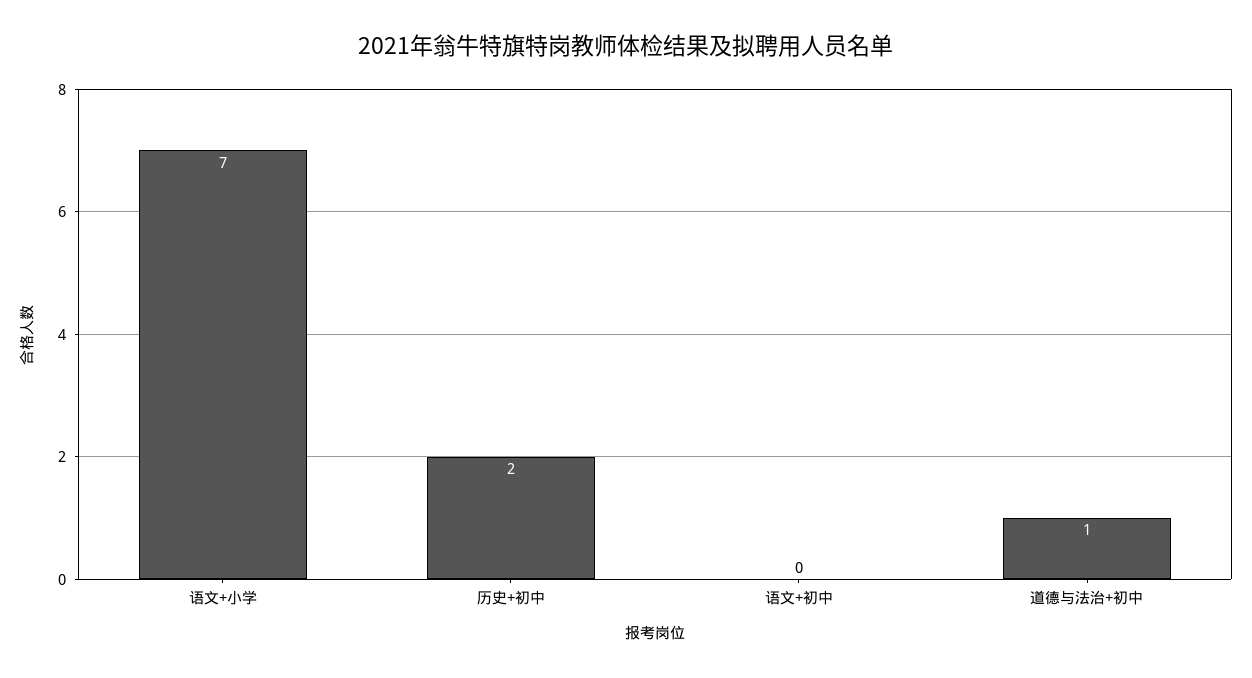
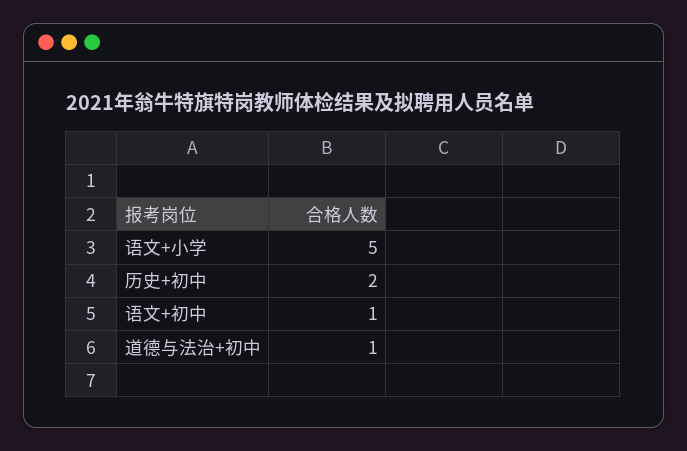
  {
-   "语文+小学": 7,
+   "语文+小学": 5,
    "历史+初中": 2,
-   "语文+初中": 0,
+   "语文+初中": 1,
    "道德与法治+初中": 1
  }

